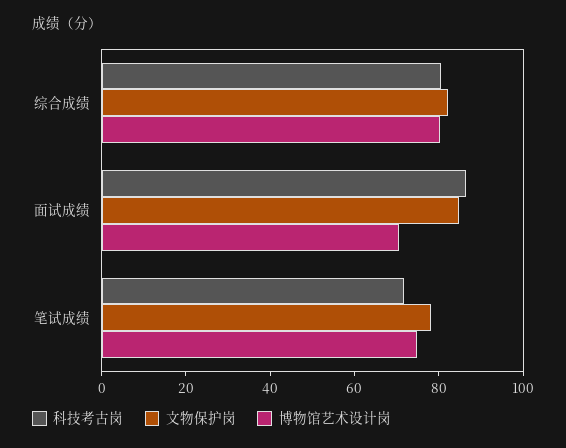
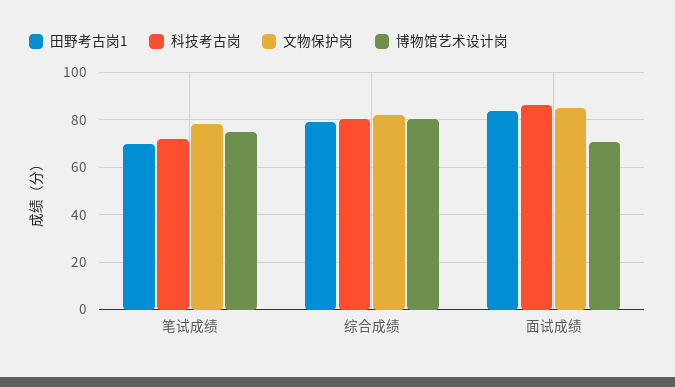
  {
    "科技考古岗": {
      "综合成绩": 80,
      "面试成绩": 85,
      "笔试成绩": 70
    },
    "文物保护岗": {
      "综合成绩": 80,
      "面试成绩": 85,
      "笔试成绩": 80
    },
    "博物馆艺术设计岗": {
      "综合成绩": 80,
      "面试成绩": 70,
      "笔试成绩": 75
-   }
+   },
+   "田野考古岗1": {
+     "笔试成绩": 70,
+     "综合成绩": 80,
+     "面试成绩": 85
+   }
  }

